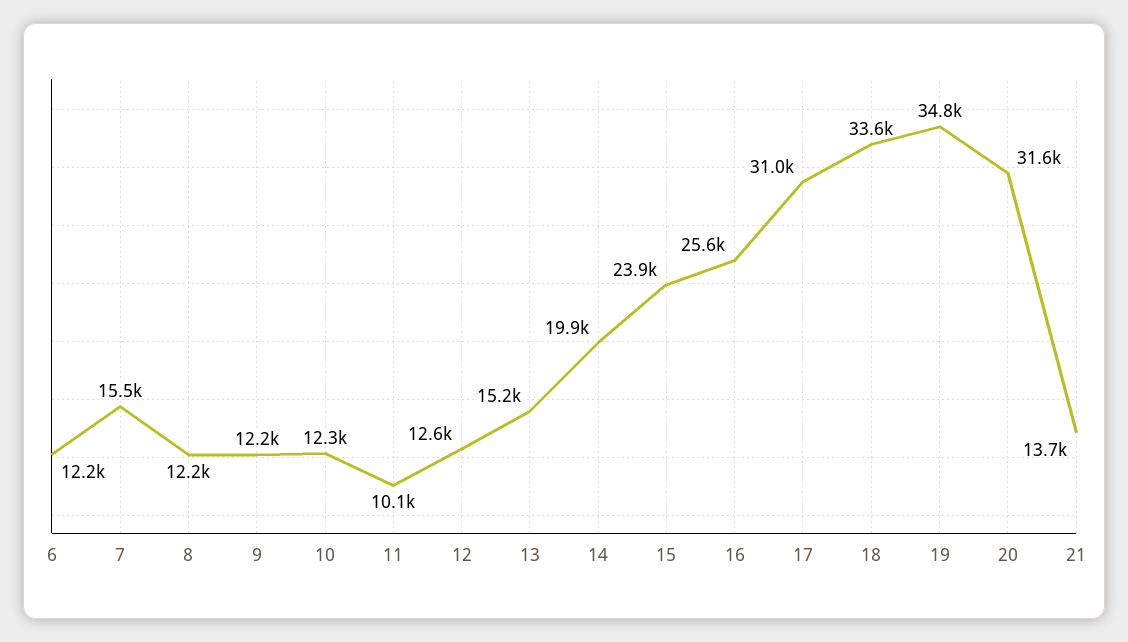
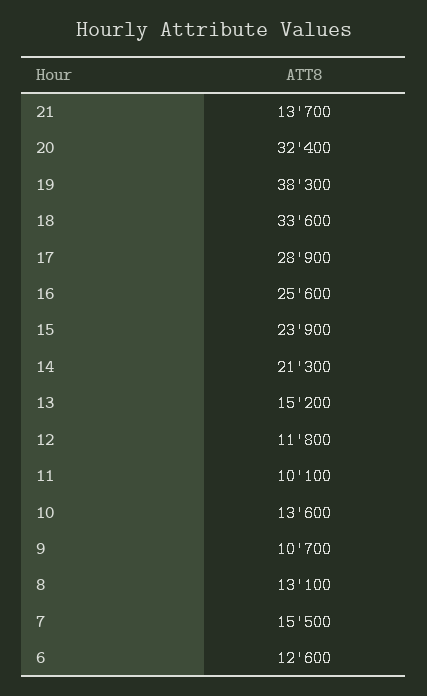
  {
-   "6": 12200,
+   "6": 12600,
    "7": 15500,
-   "8": 12200,
+   "8": 13100,
-   "9": 12200,
+   "9": 10700,
-   "10": 12300,
+   "10": 13600,
    "11": 10100,
-   "12": 12600,
+   "12": 11800,
    "13": 15200,
-   "14": 19900,
+   "14": 21300,
    "15": 23900,
    "16": 25600,
-   "17": 31000,
+   "17": 28900,
    "18": 33600,
-   "19": 34800,
+   "19": 38300,
-   "20": 31600,
+   "20": 32400,
    "21": 13700
  }

